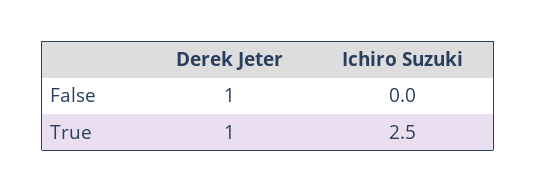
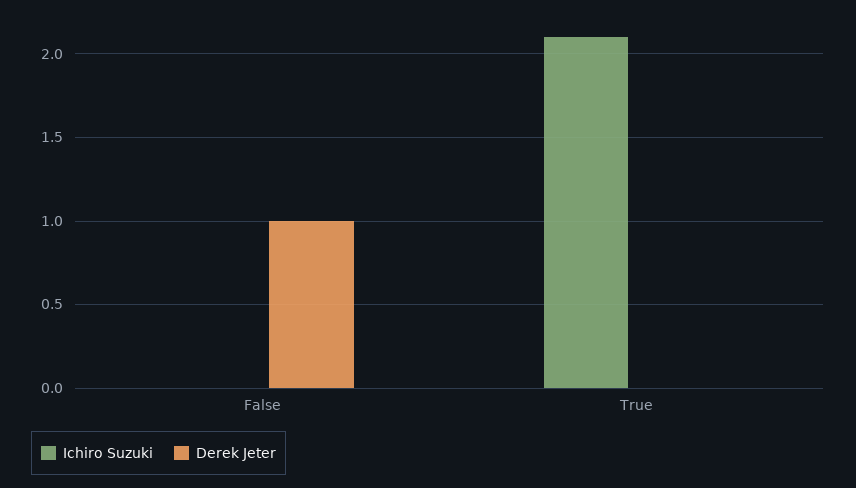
  {
    "Derek Jeter": {
      "False": 1,
-     "True": 1
+     "True": 0
    },
    "Ichiro Suzuki": {
      "False": 0,
-     "True": 2.5
+     "True": 2.1
    }
  }

